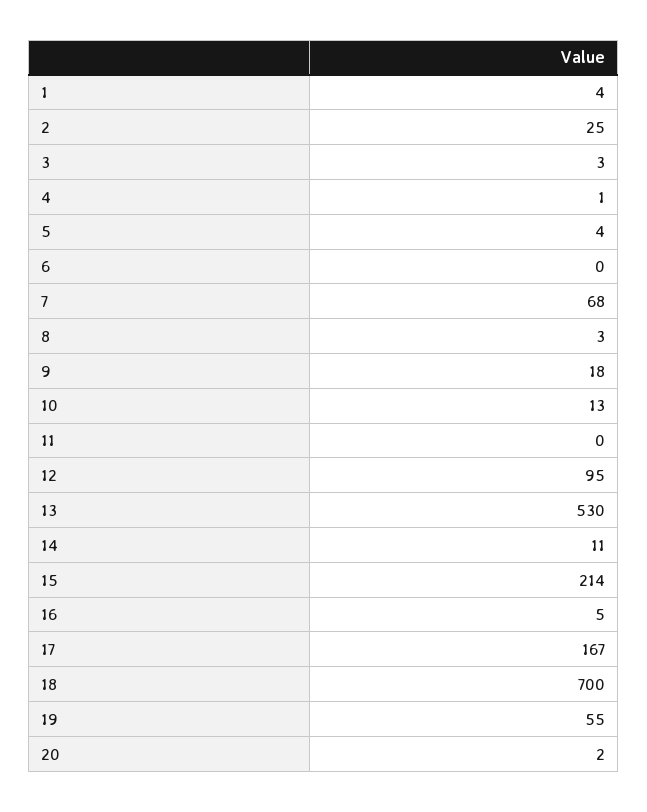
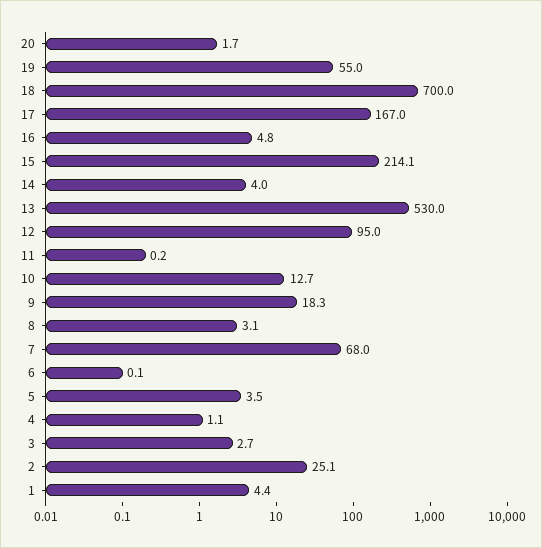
  {
    "1": 4.4,
    "2": 25.1,
    "3": 2.7,
    "4": 1.1,
    "5": 3.5,
    "6": 0.1,
    "7": 68,
    "8": 3.1,
    "9": 18.3,
    "10": 12.7,
    "11": 0.2,
    "12": 95,
    "13": 530,
-   "14": 11,
+   "14": 4,
    "15": 214.1,
    "16": 4.8,
    "17": 167,
    "18": 700,
    "19": 55,
    "20": 1.7
  }

